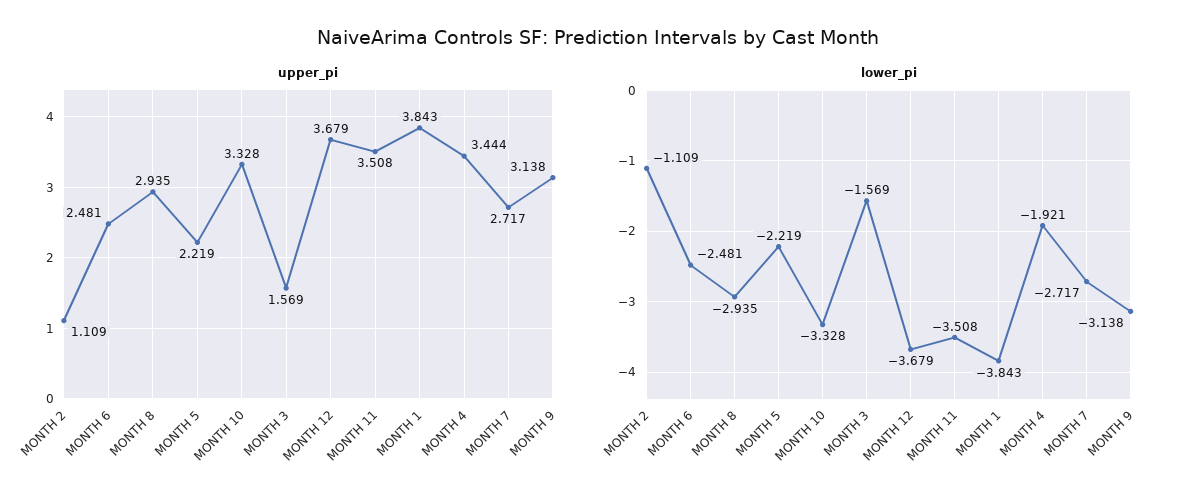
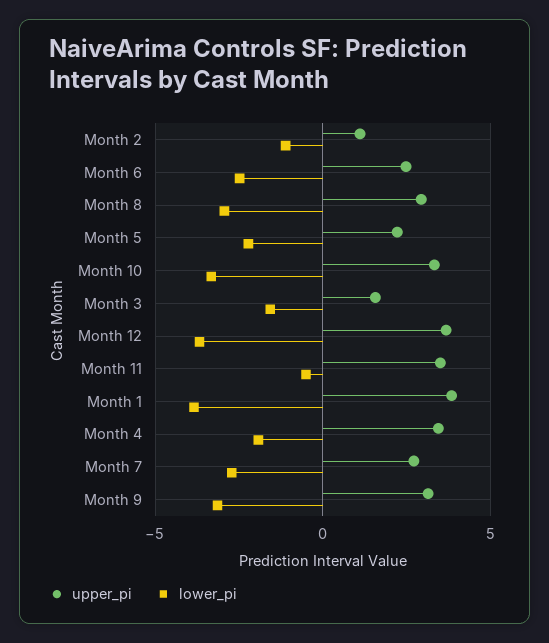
  {
    "upper_pi": {
      "MONTH 2": 1.109,
      "MONTH 6": 2.481,
      "MONTH 8": 2.935,
      "MONTH 5": 2.219,
      "MONTH 10": 3.328,
      "MONTH 3": 1.569,
      "MONTH 12": 3.679,
      "MONTH 11": 3.508,
      "MONTH 1": 3.843,
      "MONTH 4": 3.444,
      "MONTH 7": 2.717,
      "MONTH 9": 3.138
    },
    "lower_pi": {
      "MONTH 2": -1.109,
      "MONTH 6": -2.481,
      "MONTH 8": -2.935,
      "MONTH 5": -2.219,
      "MONTH 10": -3.328,
      "MONTH 3": -1.569,
      "MONTH 12": -3.679,
-     "MONTH 11": -3.508,
+     "MONTH 11": -0.5,
      "MONTH 1": -3.843,
      "MONTH 4": -1.921,
      "MONTH 7": -2.717,
      "MONTH 9": -3.138
    }
  }

